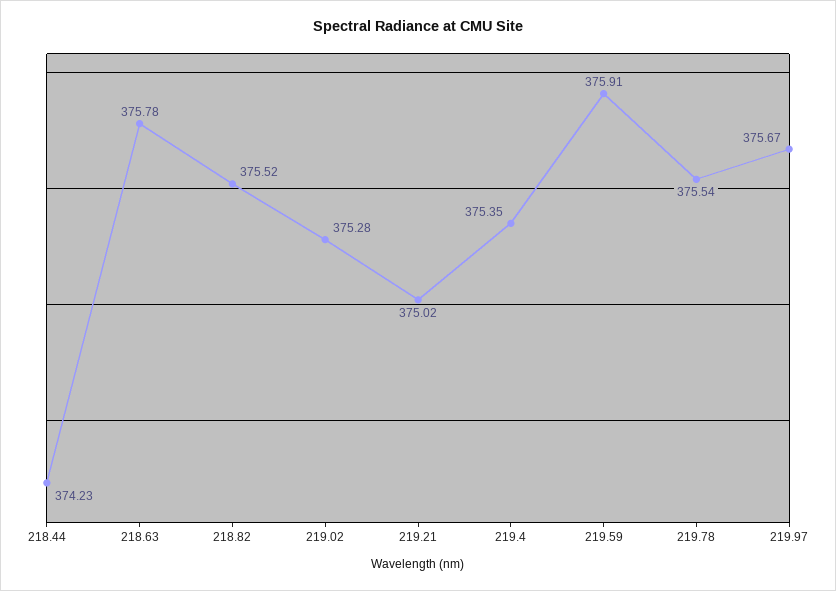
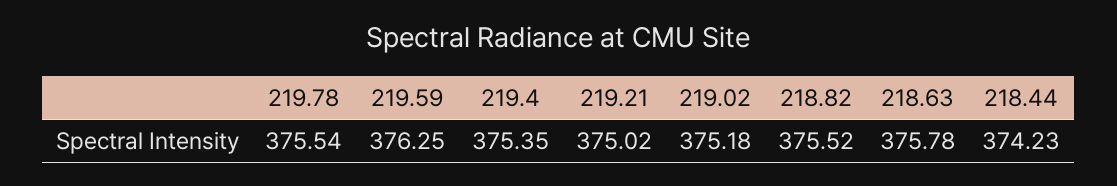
  {
    "218.44": 374.23,
    "218.63": 375.78,
    "218.82": 375.52,
-   "219.02": 375.28,
+   "219.02": 375.18,
    "219.21": 375.02,
    "219.4": 375.35,
-   "219.59": 375.91,
+   "219.59": 376.25,
-   "219.78": 375.54,
+   "219.78": 375.54
-   "219.97": 375.67
  }

